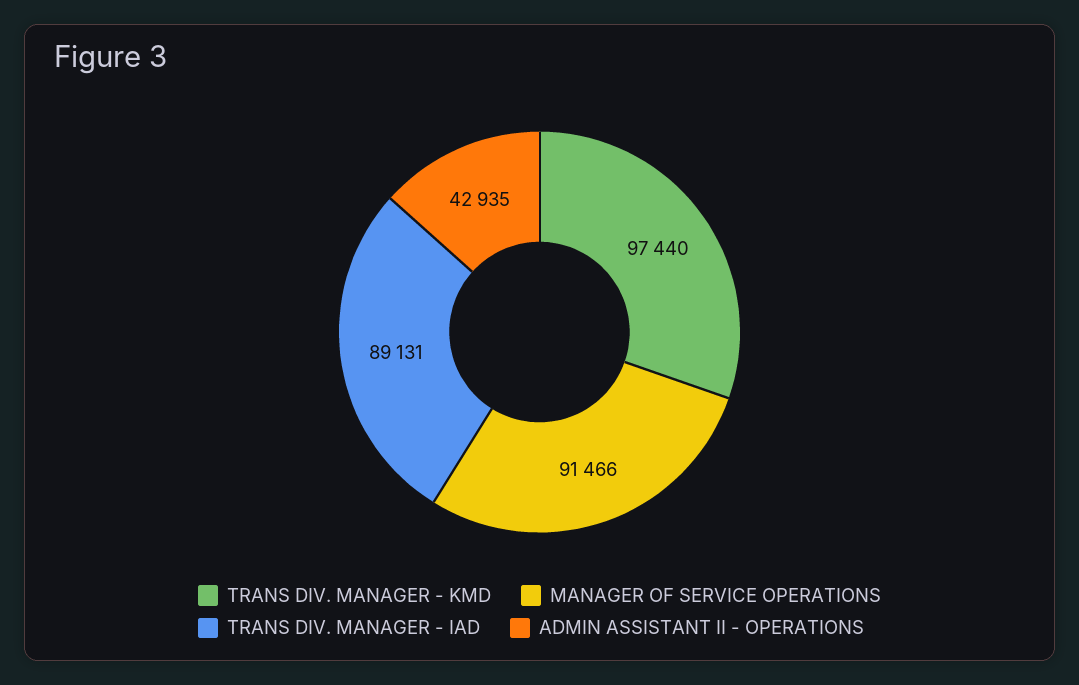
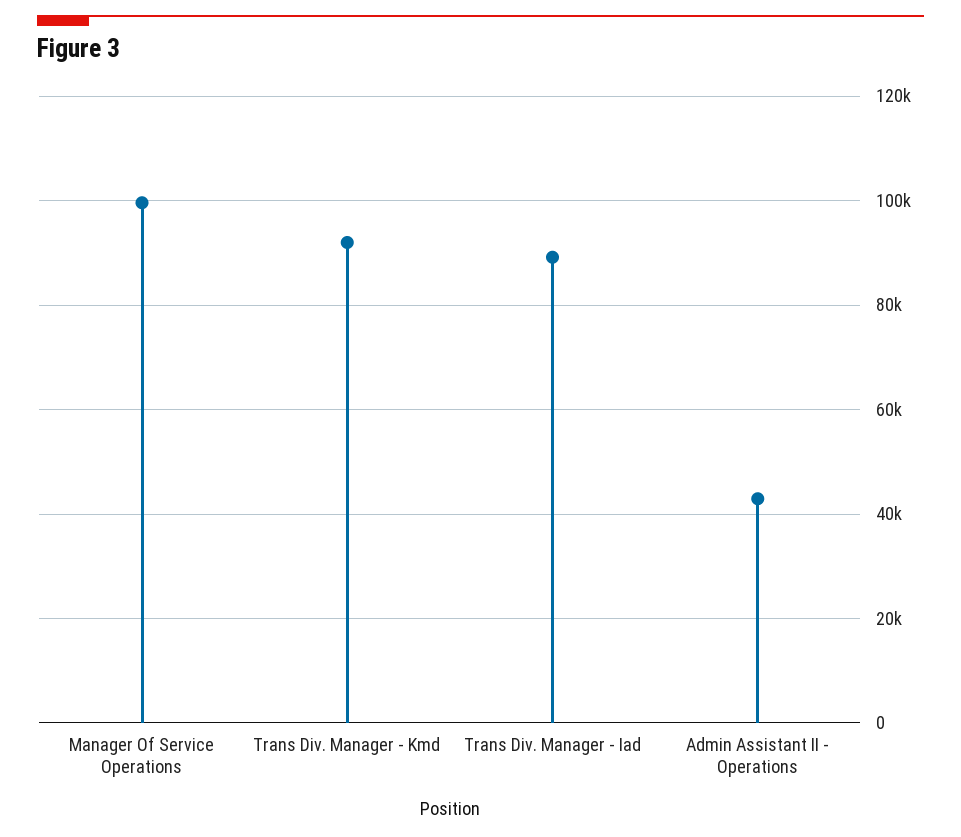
  {
-   "TRANS DIV. MANAGER - KMD": 97440,
+   "TRANS DIV. MANAGER - KMD": 92000,
-   "MANAGER OF SERVICE OPERATIONS": 91466,
+   "MANAGER OF SERVICE OPERATIONS": 100000,
    "TRANS DIV. MANAGER - IAD": 89131,
    "ADMIN ASSISTANT II - OPERATIONS": 42935
  }

